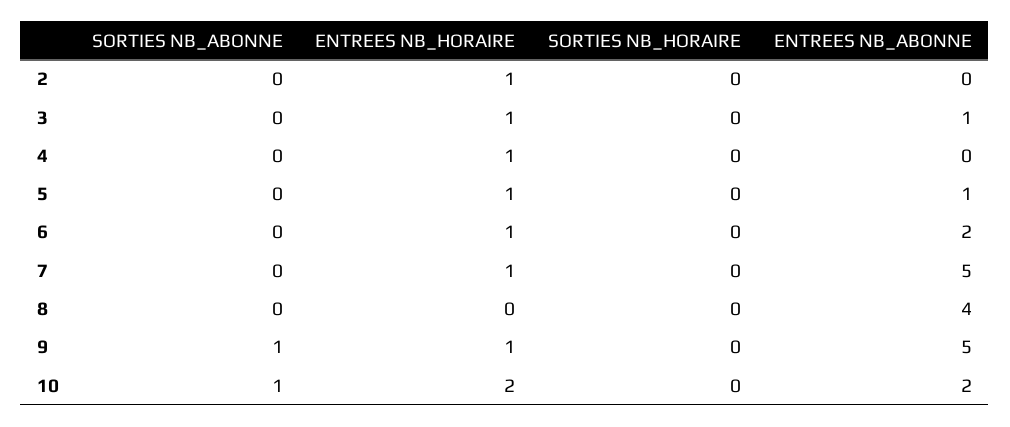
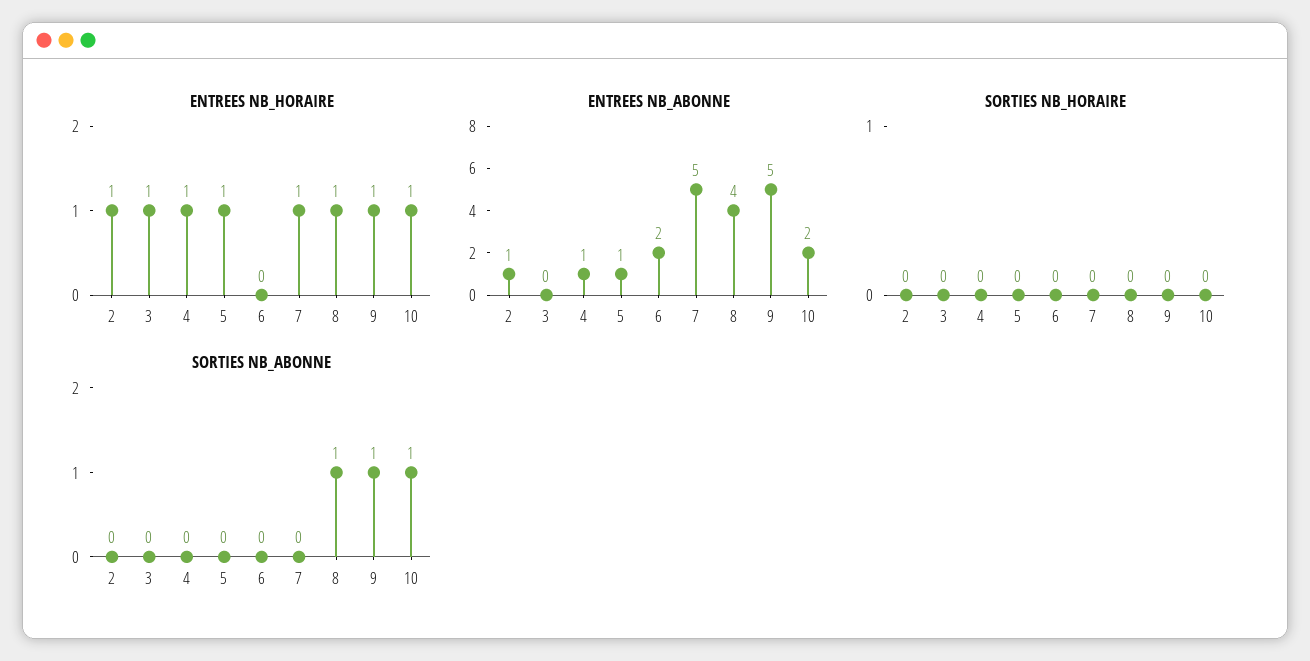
  {
    "SORTIES NB_ABONNE": {
      "2": 0,
      "3": 0,
      "4": 0,
      "5": 0,
      "6": 0,
      "7": 0,
-     "8": 0,
+     "8": 1,
      "9": 1,
      "10": 1
    },
    "ENTREES NB_HORAIRE": {
      "2": 1,
      "3": 1,
      "4": 1,
      "5": 1,
-     "6": 1,
+     "6": 0,
      "7": 1,
-     "8": 0,
+     "8": 1,
      "9": 1,
-     "10": 2
+     "10": 1
    },
    "SORTIES NB_HORAIRE": {
      "2": 0,
      "3": 0,
      "4": 0,
      "5": 0,
      "6": 0,
      "7": 0,
      "8": 0,
      "9": 0,
      "10": 0
    },
    "ENTREES NB_ABONNE": {
-     "2": 0,
+     "2": 1,
-     "3": 1,
+     "3": 0,
-     "4": 0,
+     "4": 1,
      "5": 1,
      "6": 2,
      "7": 5,
      "8": 4,
      "9": 5,
      "10": 2
    }
  }

